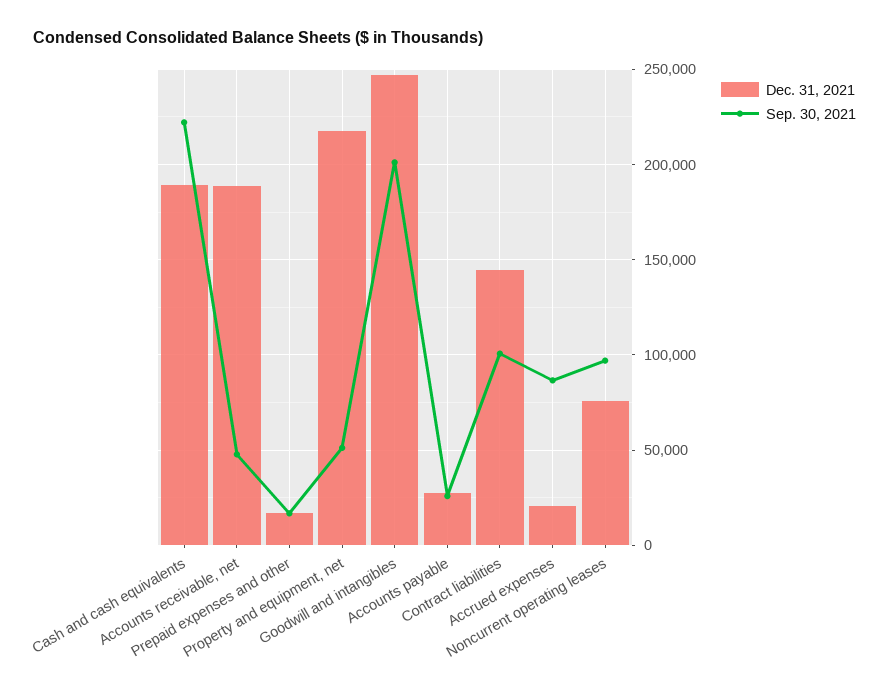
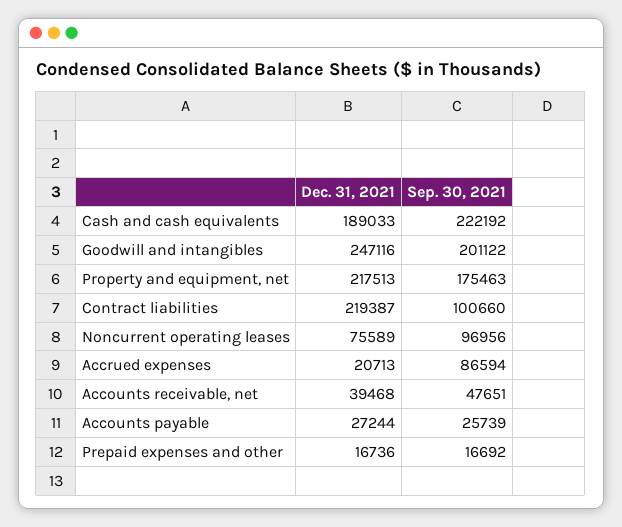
  {
    "Dec. 31, 2021": {
      "Cash and cash equivalents": 189033,
-     "Accounts receivable, net": 190000,
+     "Accounts receivable, net": 39468,
      "Prepaid expenses and other": 16736,
      "Property and equipment, net": 217513,
      "Goodwill and intangibles": 247116,
      "Accounts payable": 27244,
-     "Contract liabilities": 145000,
+     "Contract liabilities": 219387,
      "Accrued expenses": 20713,
      "Noncurrent operating leases": 75589
    },
    "Sep. 30, 2021": {
      "Cash and cash equivalents": 222192,
      "Accounts receivable, net": 47651,
      "Prepaid expenses and other": 16692,
-     "Property and equipment, net": 50000,
+     "Property and equipment, net": 175463,
      "Goodwill and intangibles": 201122,
      "Accounts payable": 25739,
      "Contract liabilities": 100660,
      "Accrued expenses": 86594,
      "Noncurrent operating leases": 96956
    }
  }

